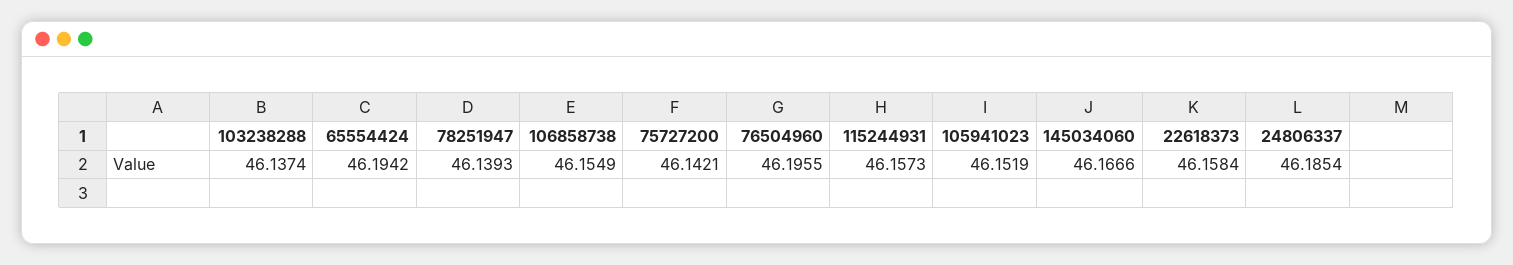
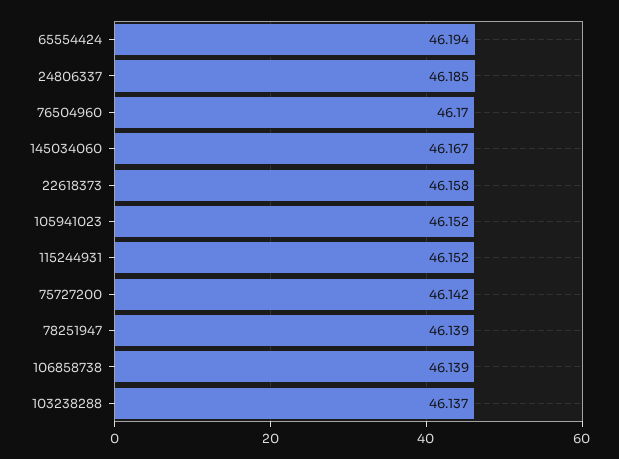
  {
    "103238288": 46.1374,
    "65554424": 46.1942,
    "78251947": 46.1393,
-   "106858738": 46.1549,
+   "106858738": 46.139,
    "75727200": 46.1421,
-   "76504960": 46.1955,
+   "76504960": 46.17,
-   "115244931": 46.1573,
+   "115244931": 46.152,
    "105941023": 46.1519,
    "145034060": 46.1666,
    "22618373": 46.1584,
    "24806337": 46.1854
  }

